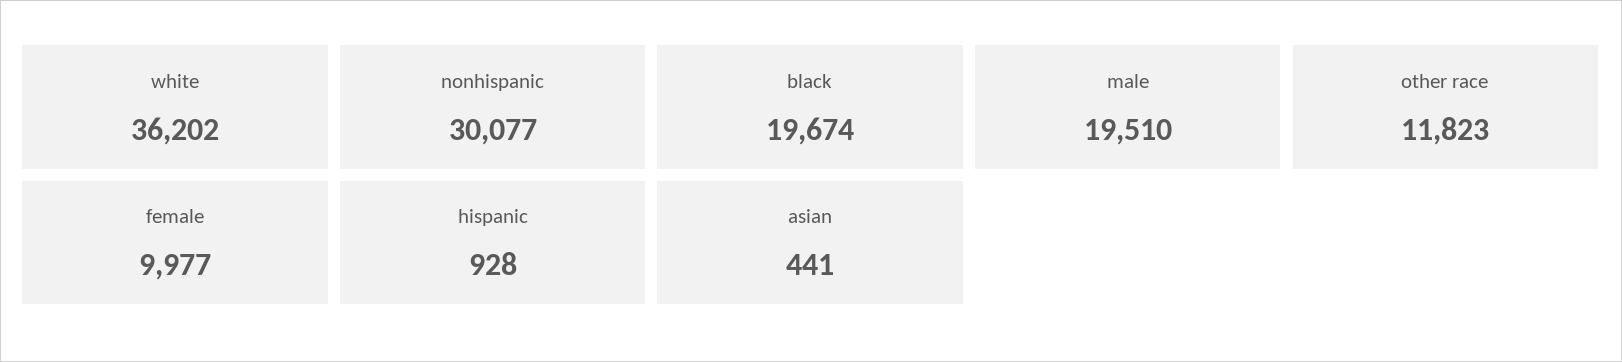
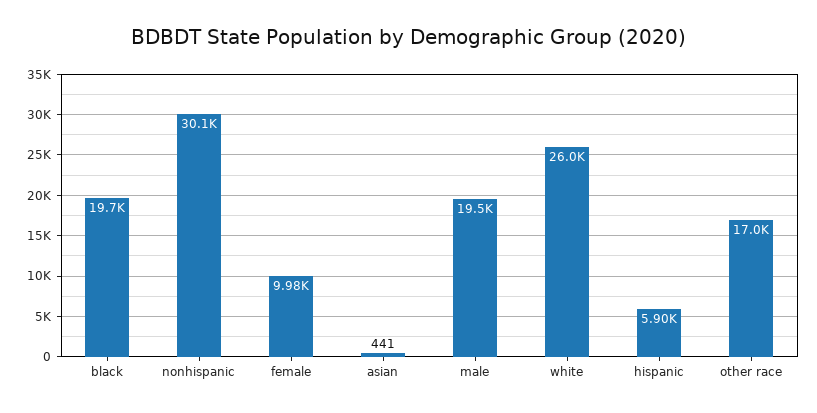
  {
-   "white": 36202,
+   "white": 26000,
    "nonhispanic": 30077,
    "black": 19674,
    "male": 19510,
-   "other race": 11823,
+   "other race": 17000,
    "female": 9977,
-   "hispanic": 928,
+   "hispanic": 5900,
    "asian": 441
  }

